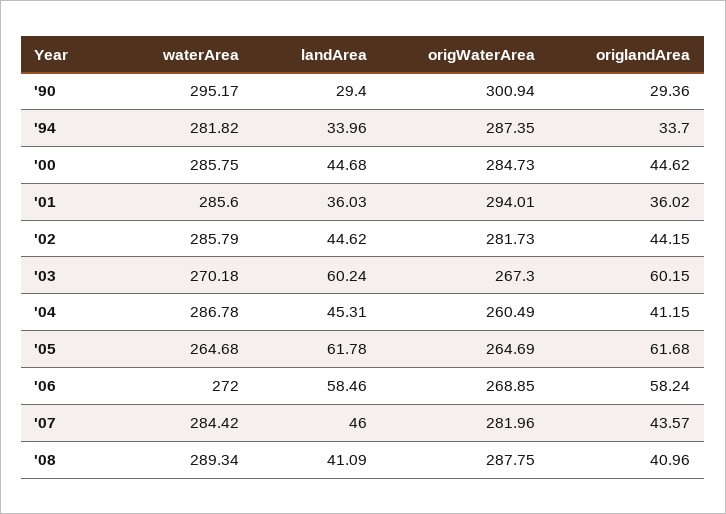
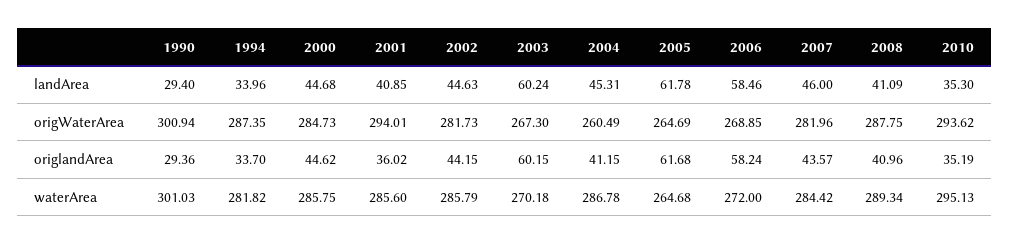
  {
    "waterArea": {
-     "'90": 295.17,
+     "'90": 301.03,
      "'94": 281.82,
      "'00": 285.75,
      "'01": 285.6,
      "'02": 285.79,
      "'03": 270.18,
      "'04": 286.78,
      "'05": 264.68,
      "'06": 272,
      "'07": 284.42,
-     "'08": 289.34
+     "'08": 289.34,
+     "2010": 295.13
    },
    "landArea": {
      "'90": 29.4,
      "'94": 33.96,
      "'00": 44.68,
-     "'01": 36.03,
+     "'01": 40.85,
-     "'02": 44.62,
+     "'02": 44.63,
      "'03": 60.24,
      "'04": 45.31,
      "'05": 61.78,
      "'06": 58.46,
      "'07": 46,
-     "'08": 41.09
+     "'08": 41.09,
+     "2010": 35.3
    },
    "origWaterArea": {
      "'90": 300.94,
      "'94": 287.35,
      "'00": 284.73,
      "'01": 294.01,
      "'02": 281.73,
      "'03": 267.3,
      "'04": 260.49,
      "'05": 264.69,
      "'06": 268.85,
      "'07": 281.96,
-     "'08": 287.75
+     "'08": 287.75,
+     "2010": 293.62
    },
    "origlandArea": {
      "'90": 29.36,
      "'94": 33.7,
      "'00": 44.62,
      "'01": 36.02,
      "'02": 44.15,
      "'03": 60.15,
      "'04": 41.15,
      "'05": 61.68,
      "'06": 58.24,
      "'07": 43.57,
-     "'08": 40.96
+     "'08": 40.96,
+     "2010": 35.19
    }
  }

